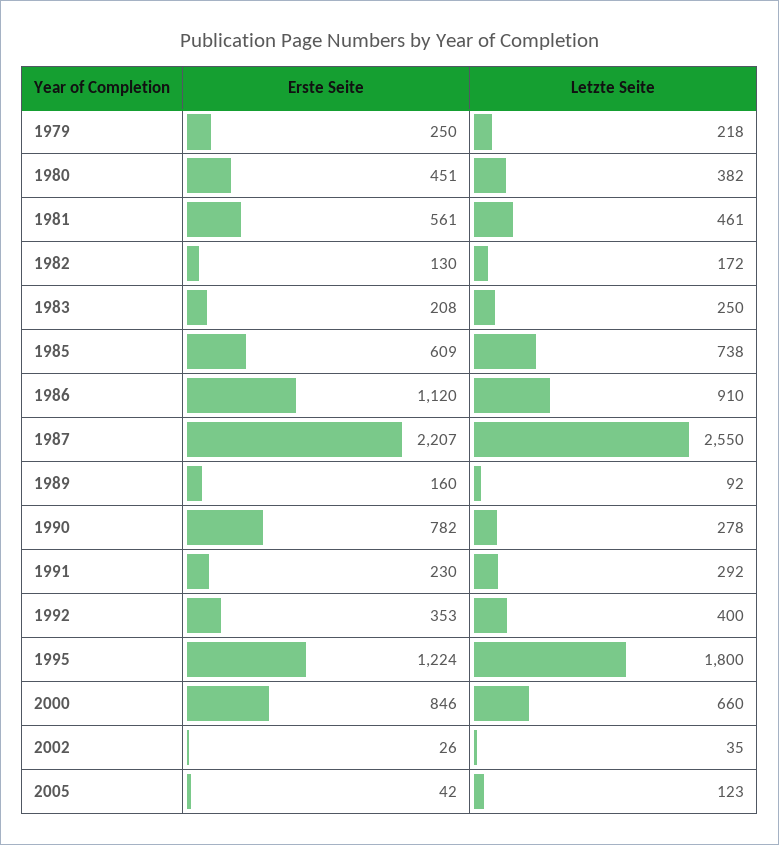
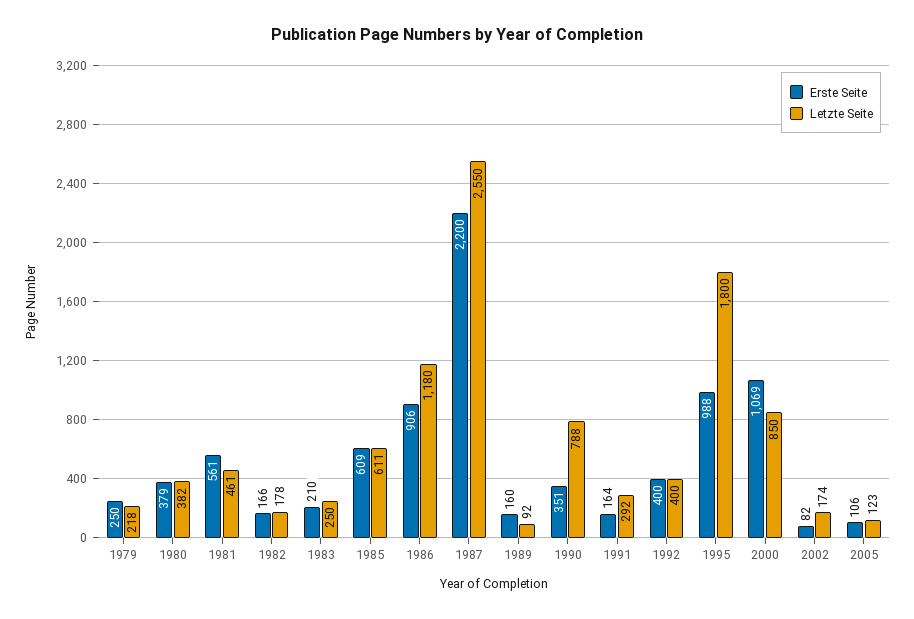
  {
    "Erste Seite": {
      "1979": 250,
-     "1980": 451,
+     "1980": 379,
      "1981": 561,
-     "1982": 130,
+     "1982": 166,
-     "1983": 208,
+     "1983": 210,
      "1985": 609,
-     "1986": 1120,
+     "1986": 906,
-     "1987": 2207,
+     "1987": 2200,
      "1989": 160,
-     "1990": 782,
+     "1990": 351,
-     "1991": 230,
+     "1991": 164,
-     "1992": 353,
+     "1992": 400,
-     "1995": 1224,
+     "1995": 988,
-     "2000": 846,
+     "2000": 1069,
-     "2002": 26,
+     "2002": 82,
-     "2005": 42
+     "2005": 106
    },
    "Letzte Seite": {
      "1979": 218,
      "1980": 382,
      "1981": 461,
-     "1982": 172,
+     "1982": 178,
      "1983": 250,
-     "1985": 738,
+     "1985": 611,
-     "1986": 910,
+     "1986": 1180,
      "1987": 2550,
      "1989": 92,
-     "1990": 278,
+     "1990": 788,
      "1991": 292,
      "1992": 400,
      "1995": 1800,
-     "2000": 660,
+     "2000": 850,
-     "2002": 35,
+     "2002": 174,
      "2005": 123
    }
  }

